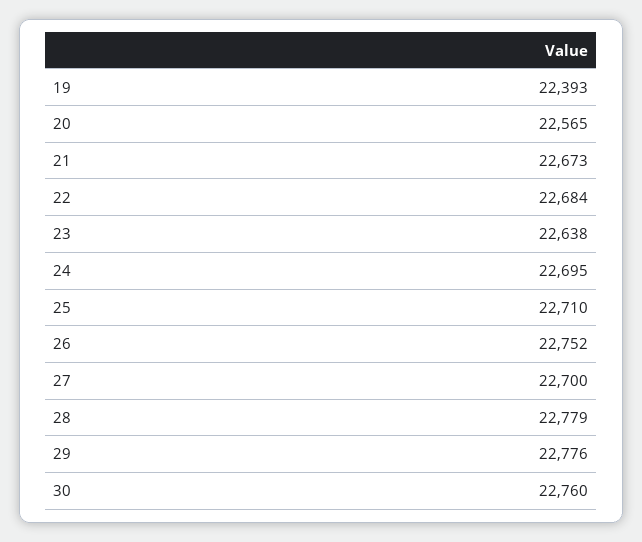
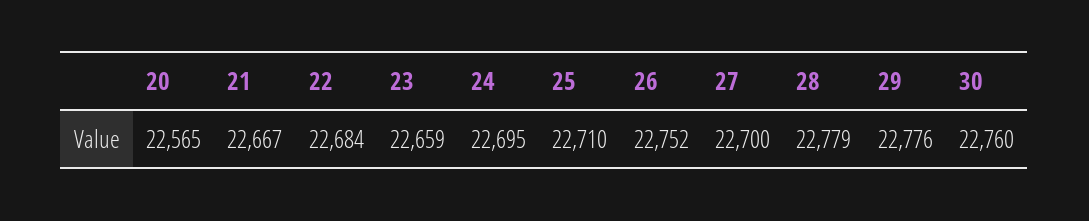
  {
-   "19": 22393,
    "20": 22565,
-   "21": 22673,
+   "21": 22667,
    "22": 22684,
-   "23": 22638,
+   "23": 22659,
    "24": 22695,
    "25": 22710,
    "26": 22752,
    "27": 22700,
    "28": 22779,
    "29": 22776,
    "30": 22760
  }

